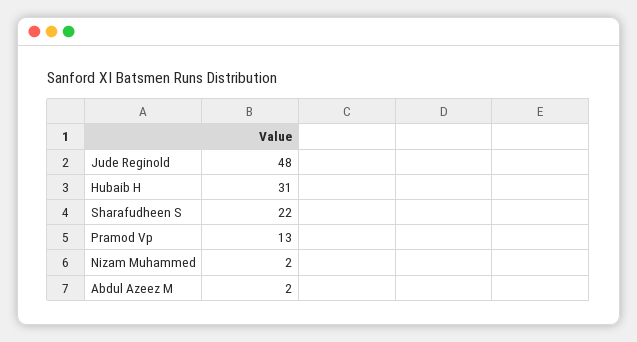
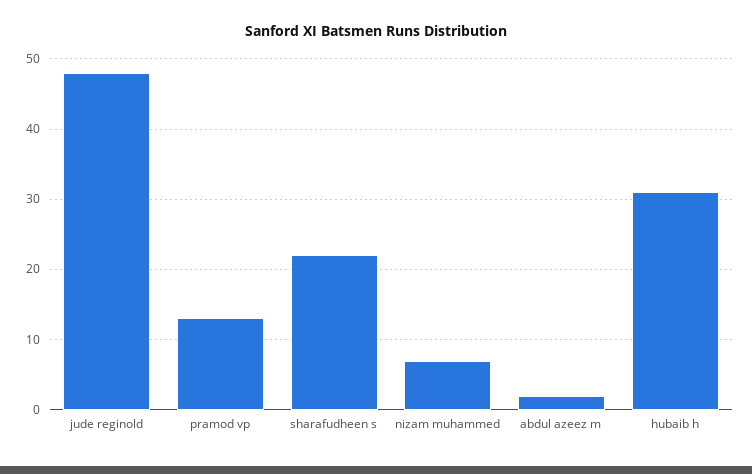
  {
    "Jude Reginold": 48,
    "Hubaib H": 31,
    "Sharafudheen S": 22,
    "Pramod Vp": 13,
-   "Nizam Muhammed": 2,
+   "Nizam Muhammed": 7,
    "Abdul Azeez M": 2
  }

